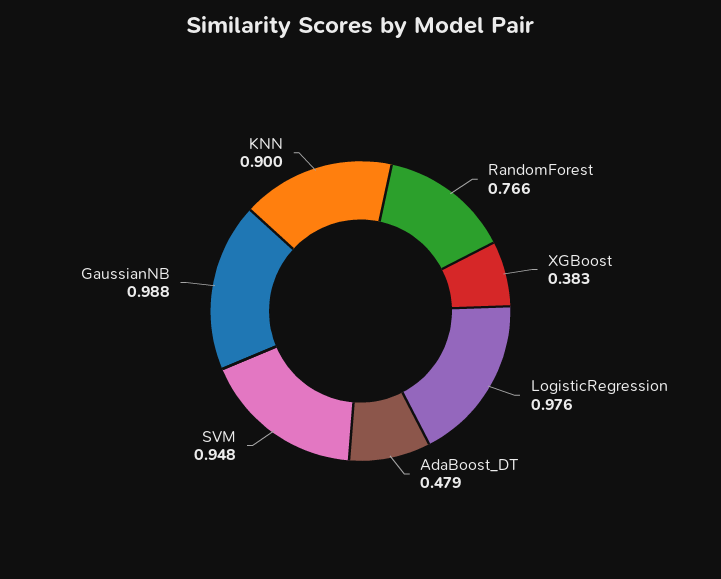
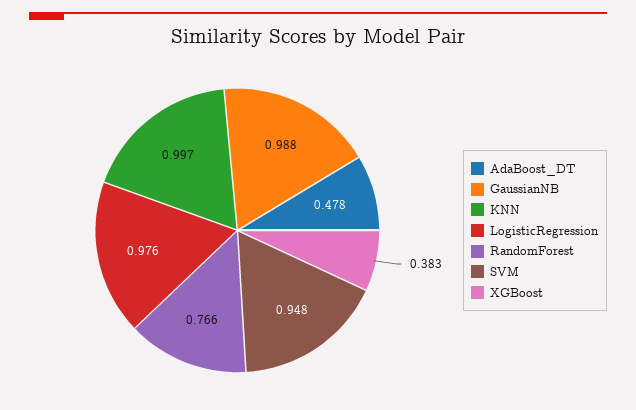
  {
    "RandomForest": 0.766,
    "XGBoost": 0.383,
    "LogisticRegression": 0.976,
-   "AdaBoost_DT": 0.479,
+   "AdaBoost_DT": 0.478,
    "SVM": 0.948,
    "GaussianNB": 0.988,
-   "KNN": 0.9
+   "KNN": 0.997
  }

